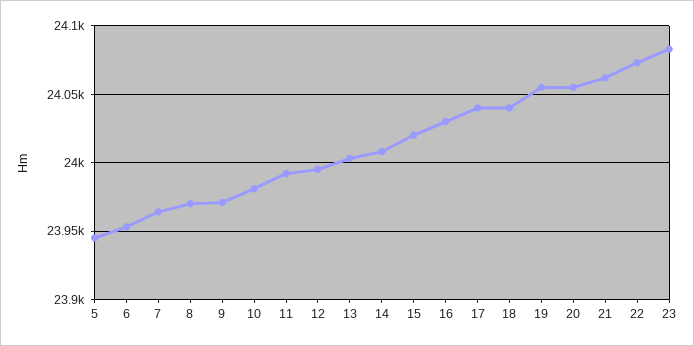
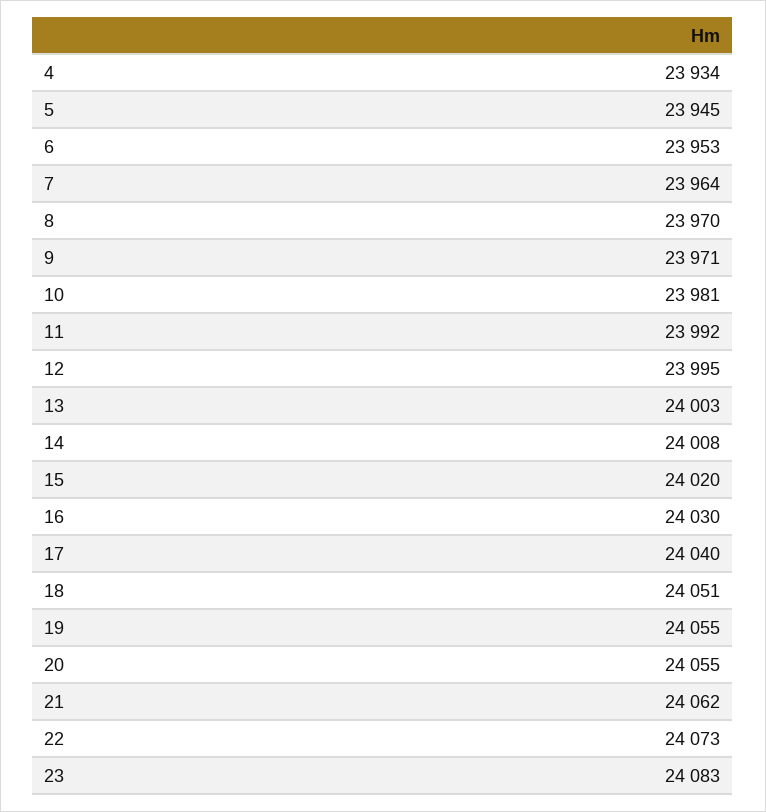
  {
    "5": 23945,
    "6": 23953,
    "7": 23964,
    "8": 23970,
    "9": 23971,
    "10": 23981,
    "11": 23992,
    "12": 23995,
    "13": 24003,
    "14": 24008,
    "15": 24020,
    "16": 24030,
    "17": 24040,
-   "18": 24040,
+   "18": 24051,
    "19": 24055,
    "20": 24055,
    "21": 24062,
    "22": 24073,
-   "23": 24083
+   "23": 24083,
+   "4": 23934
  }

